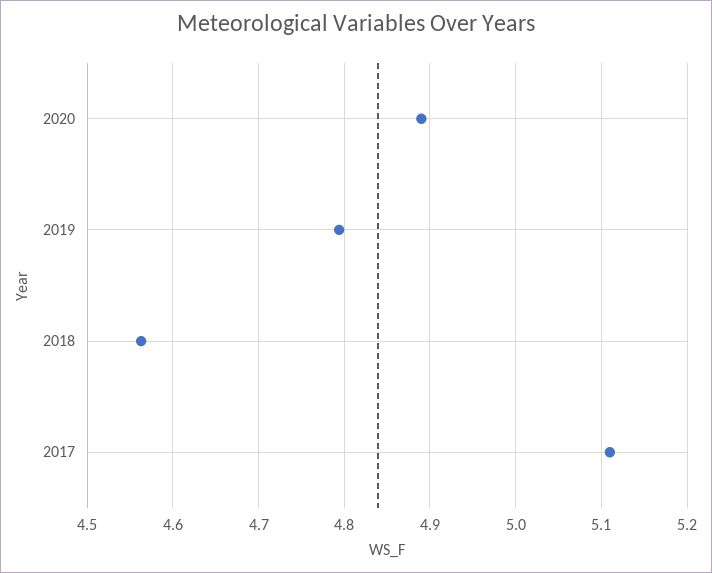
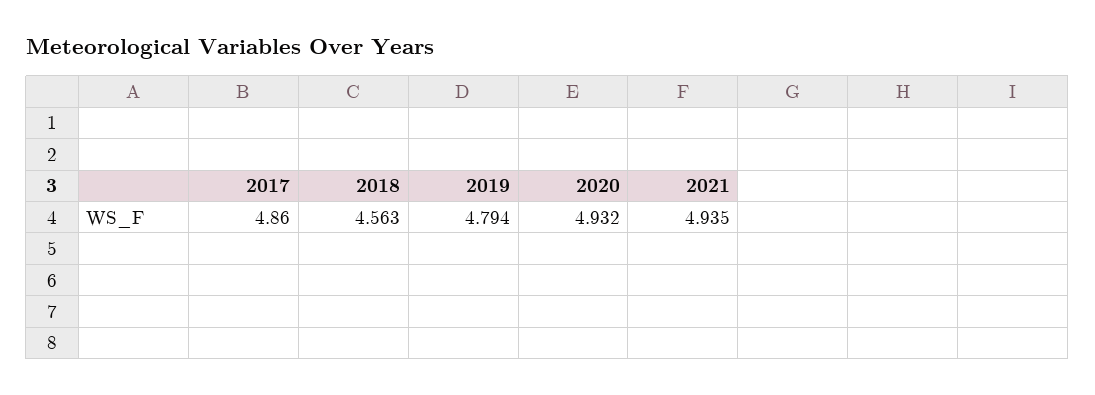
  {
-   "2020": 4.89,
+   "2020": 4.932,
    "2019": 4.794,
    "2018": 4.563,
-   "2017": 5.11
+   "2017": 4.86,
+   "2021": 4.935
  }

